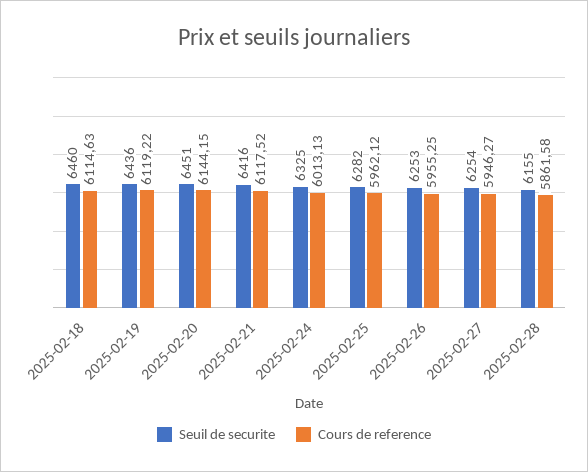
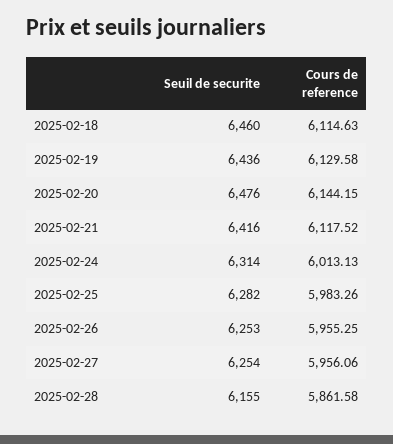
  {
    "Seuil de securite": {
      "2025-02-18": 6460,
      "2025-02-19": 6436,
-     "2025-02-20": 6451,
+     "2025-02-20": 6476,
      "2025-02-21": 6416,
-     "2025-02-24": 6325,
+     "2025-02-24": 6314,
      "2025-02-25": 6282,
      "2025-02-26": 6253,
      "2025-02-27": 6254,
      "2025-02-28": 6155
    },
    "Cours de reference": {
      "2025-02-18": 6114.63,
-     "2025-02-19": 6119.22,
+     "2025-02-19": 6129.58,
      "2025-02-20": 6144.15,
      "2025-02-21": 6117.52,
      "2025-02-24": 6013.13,
-     "2025-02-25": 5962.12,
+     "2025-02-25": 5983.26,
      "2025-02-26": 5955.25,
-     "2025-02-27": 5946.27,
+     "2025-02-27": 5956.06,
      "2025-02-28": 5861.58
    }
  }

